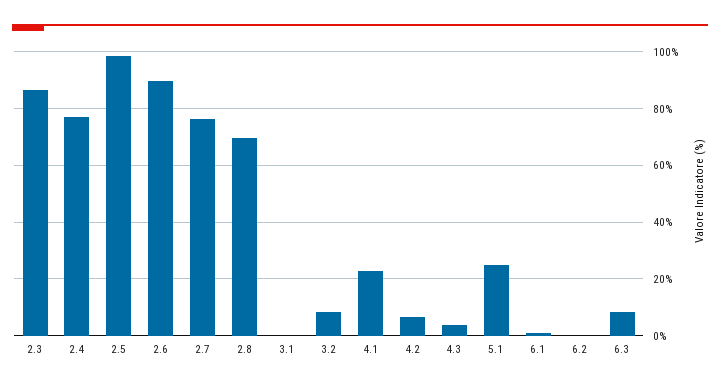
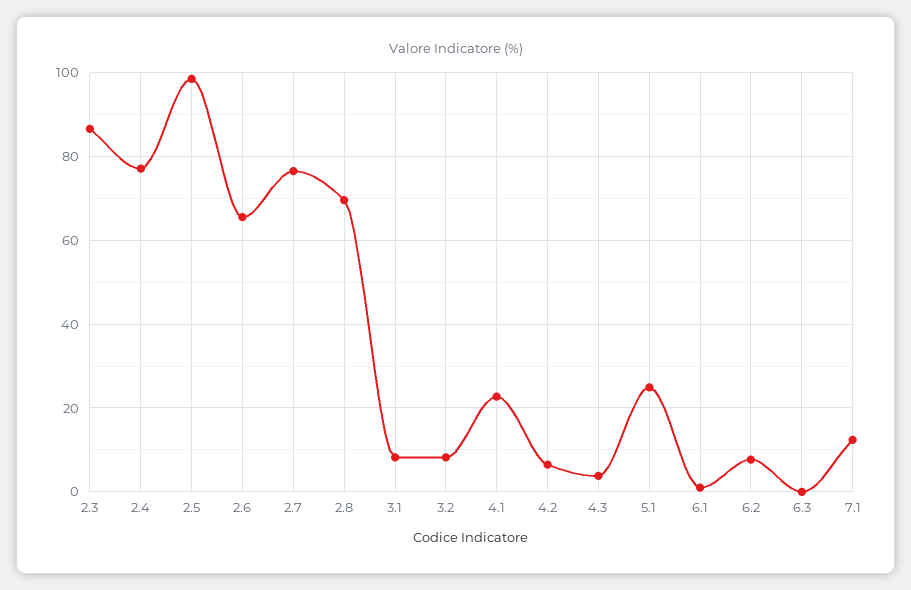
  {
    "2.3": 86,
    "2.4": 78,
    "2.5": 98,
-   "2.6": 90,
+   "2.6": 66,
    "2.7": 76,
    "2.8": 70,
-   "3.1": 0,
+   "3.1": 8,
    "3.2": 8,
    "4.1": 22,
    "4.2": 6,
    "4.3": 4,
    "5.1": 24,
    "6.1": 2,
-   "6.2": 0,
+   "6.2": 8,
-   "6.3": 7.5
+   "6.3": 0,
+   "7.1": 12
  }

